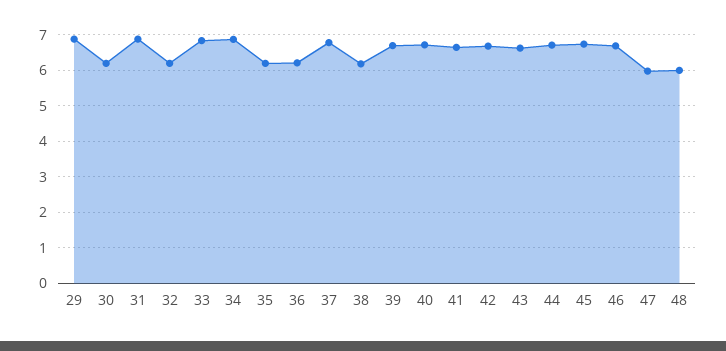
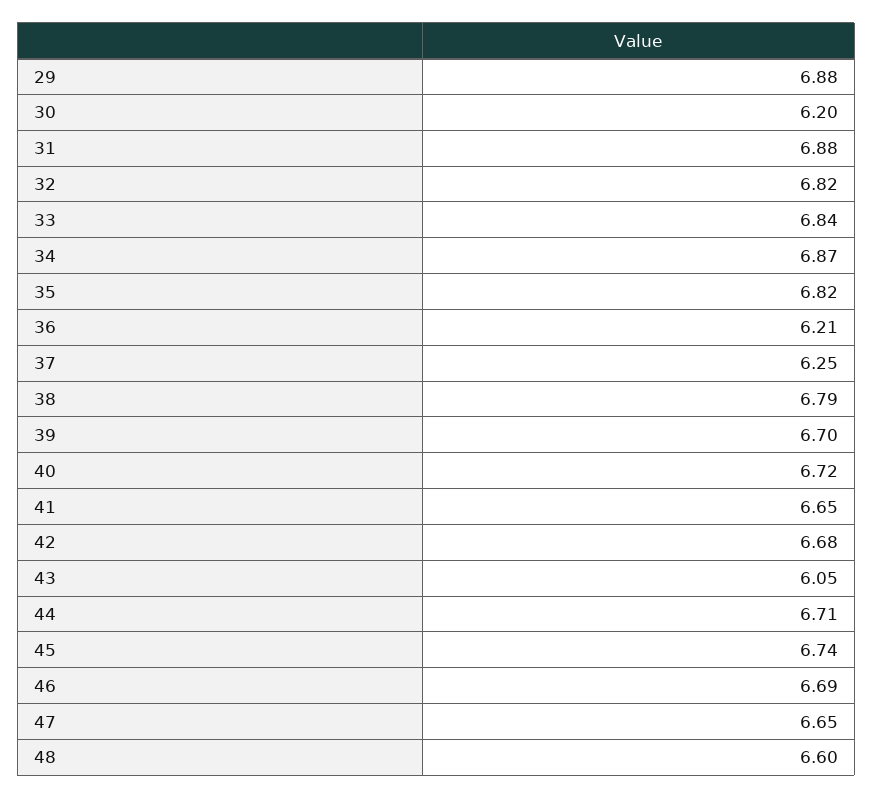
  {
    "29": 6.88,
    "30": 6.2,
    "31": 6.88,
-   "32": 6.2,
+   "32": 6.82,
    "33": 6.84,
    "34": 6.87,
-   "35": 6.2,
+   "35": 6.82,
    "36": 6.21,
-   "37": 6.8,
+   "37": 6.25,
-   "38": 6.2,
+   "38": 6.79,
    "39": 6.7,
    "40": 6.72,
    "41": 6.65,
    "42": 6.68,
-   "43": 6.6,
+   "43": 6.05,
    "44": 6.71,
    "45": 6.74,
    "46": 6.69,
-   "47": 6,
+   "47": 6.65,
-   "48": 6
+   "48": 6.6
  }

